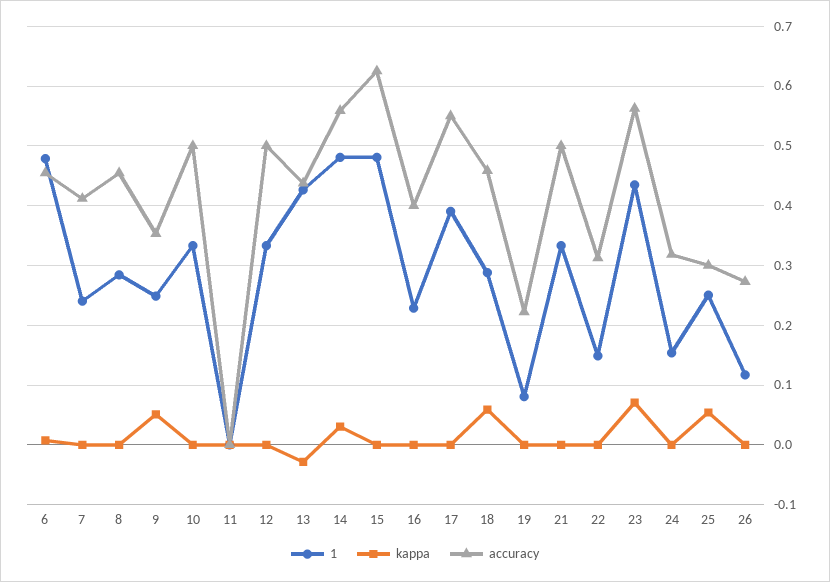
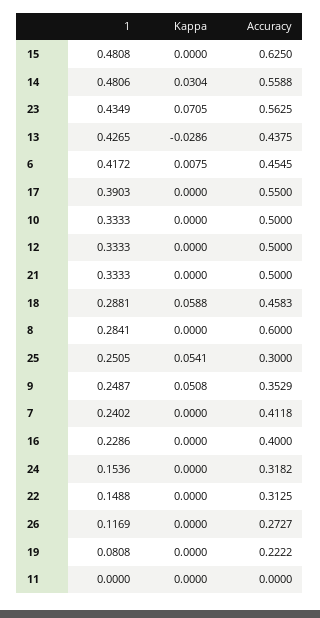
  {
    "1": {
-     "6": 0.48,
+     "6": 0.4172,
      "7": 0.2402,
      "8": 0.2841,
      "9": 0.2487,
      "10": 0.3333,
      "11": 0,
      "12": 0.3333,
      "13": 0.4265,
      "14": 0.4806,
      "15": 0.4808,
      "16": 0.2286,
      "17": 0.3903,
      "18": 0.2881,
      "19": 0.0808,
      "21": 0.3333,
      "22": 0.1488,
      "23": 0.4349,
      "24": 0.1536,
      "25": 0.2505,
      "26": 0.1169
    },
    "kappa": {
      "6": 0.0075,
      "7": 0,
      "8": 0,
      "9": 0.0508,
      "10": 0,
      "11": 0,
      "12": 0,
      "13": -0.0286,
      "14": 0.0304,
      "15": 0,
      "16": 0,
      "17": 0,
      "18": 0.0588,
      "19": 0,
      "21": 0,
      "22": 0,
      "23": 0.0705,
      "24": 0,
      "25": 0.0541,
      "26": 0
    },
    "accuracy": {
      "6": 0.4545,
      "7": 0.4118,
-     "8": 0.46,
+     "8": 0.6,
      "9": 0.3529,
      "10": 0.5,
      "11": 0,
      "12": 0.5,
      "13": 0.4375,
      "14": 0.5588,
      "15": 0.625,
      "16": 0.4,
      "17": 0.55,
      "18": 0.4583,
      "19": 0.2222,
      "21": 0.5,
      "22": 0.3125,
      "23": 0.5625,
      "24": 0.3182,
      "25": 0.3,
      "26": 0.2727
    }
  }

